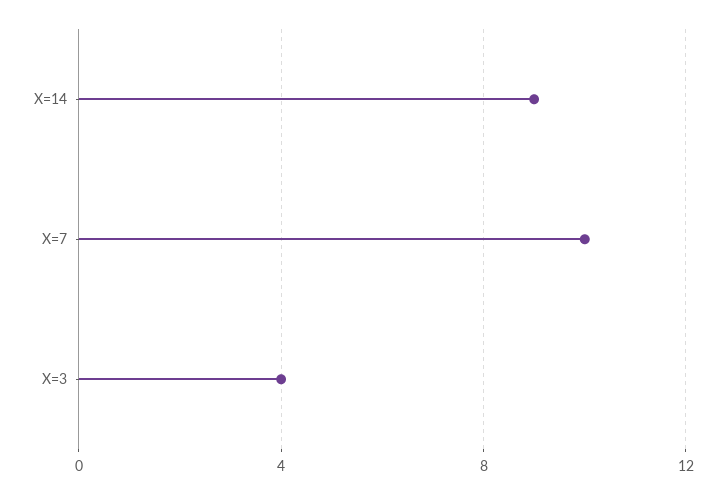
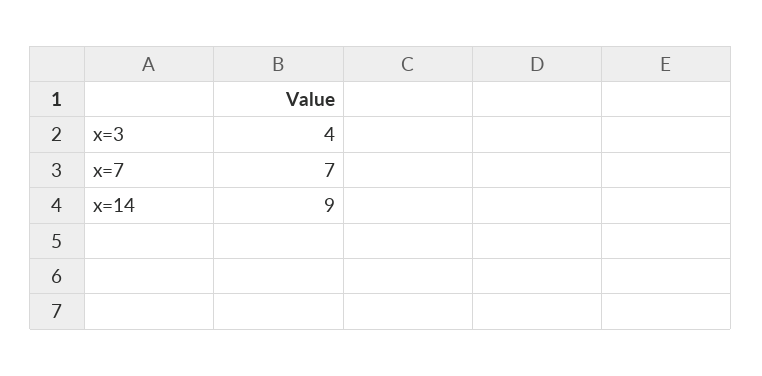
  {
    "X=14": 9,
-   "X=7": 10,
+   "X=7": 7,
    "X=3": 4
  }

